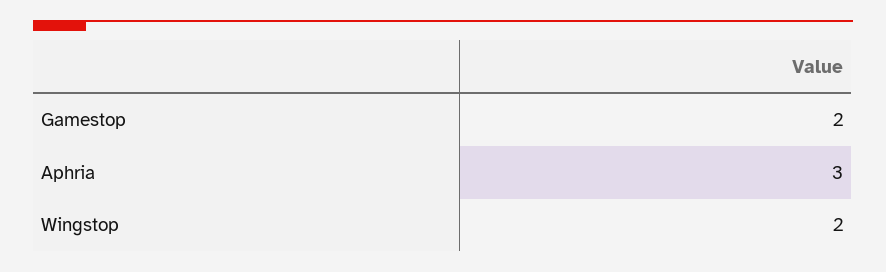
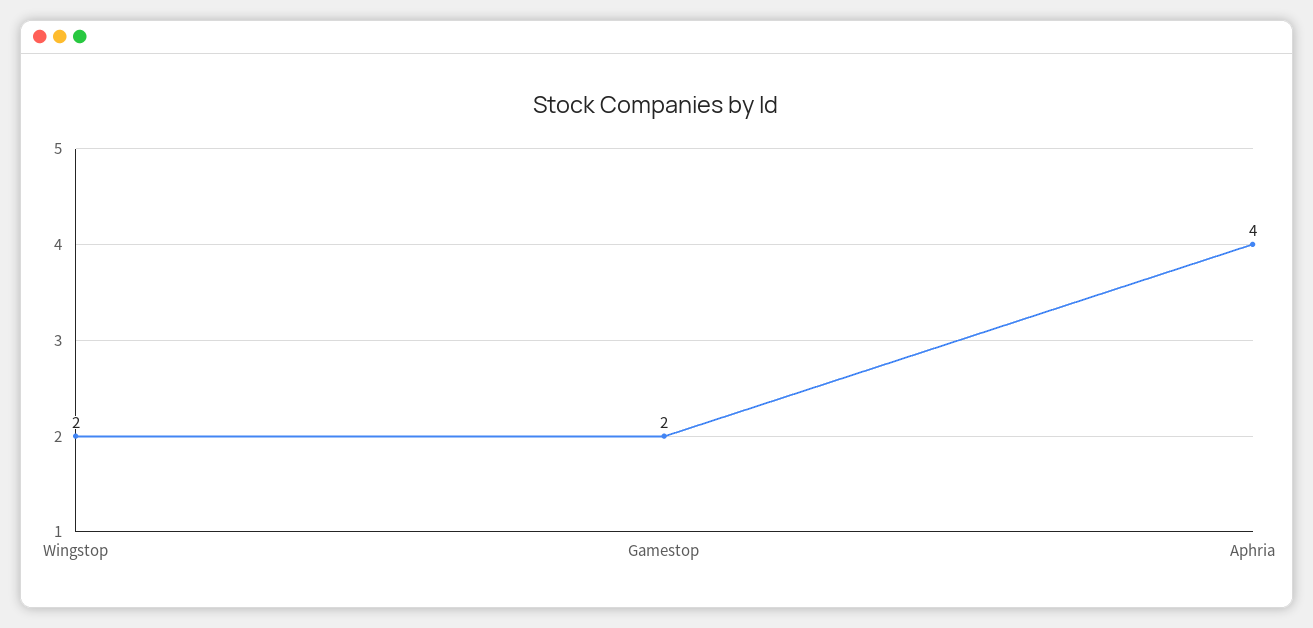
  {
    "Gamestop": 2,
-   "Aphria": 3,
+   "Aphria": 4,
    "Wingstop": 2
  }

